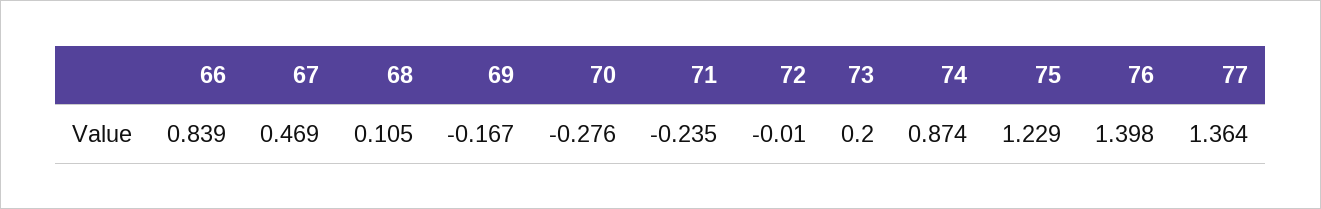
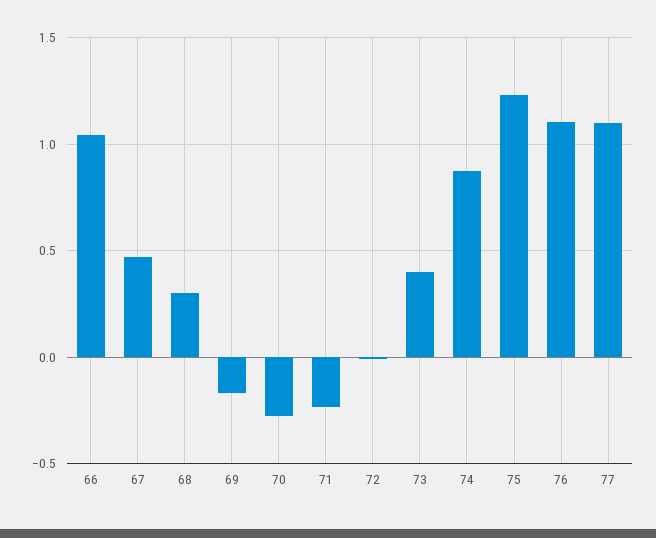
  {
-   "66": 0.839,
+   "66": 1.05,
    "67": 0.469,
-   "68": 0.105,
+   "68": 0.3,
    "69": -0.167,
    "70": -0.276,
    "71": -0.235,
    "72": -0.01,
-   "73": 0.2,
+   "73": 0.4,
    "74": 0.874,
    "75": 1.229,
-   "76": 1.398,
+   "76": 1.1,
-   "77": 1.364
+   "77": 1.1
  }

